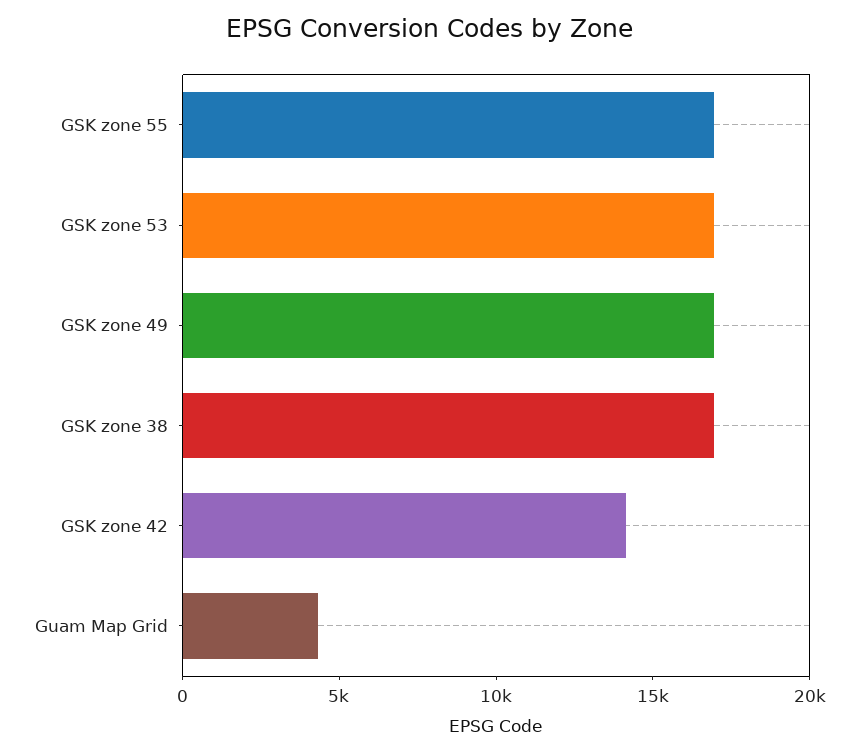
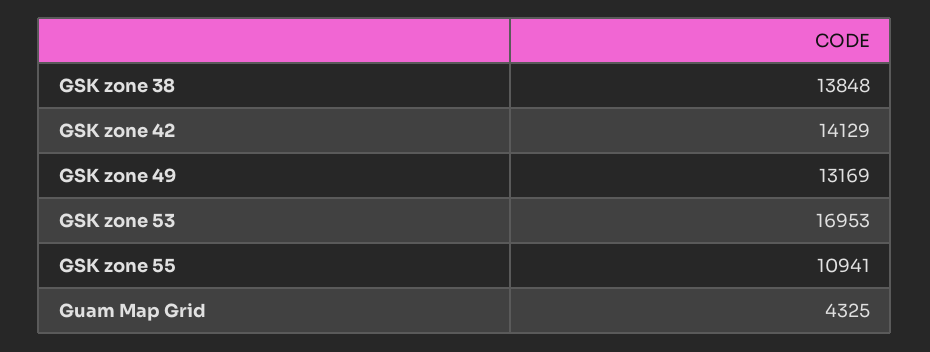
  {
-   "GSK zone 55": 17000,
+   "GSK zone 55": 10941,
    "GSK zone 53": 16953,
-   "GSK zone 49": 17000,
+   "GSK zone 49": 13169,
-   "GSK zone 38": 17000,
+   "GSK zone 38": 13848,
    "GSK zone 42": 14129,
    "Guam Map Grid": 4325
  }

